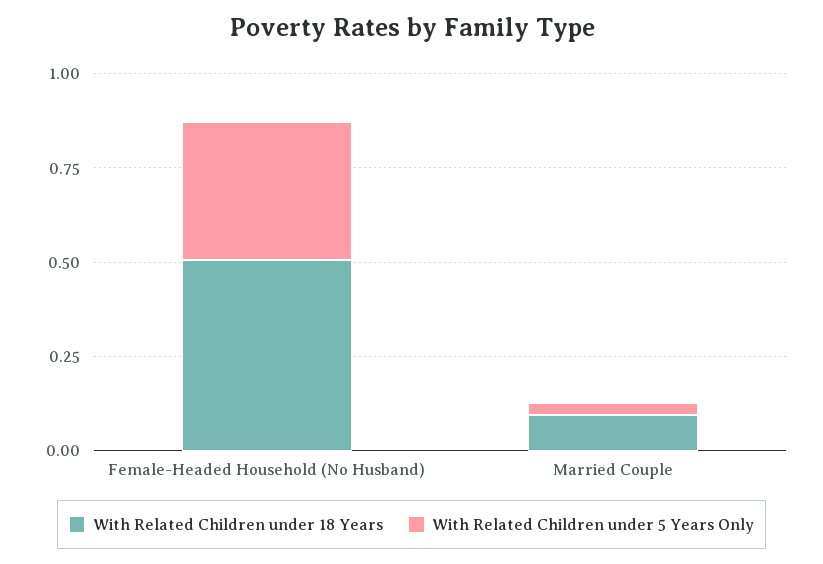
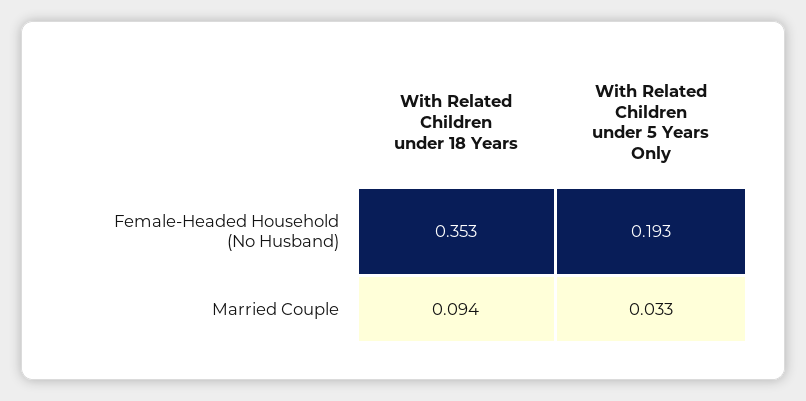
  {
    "With Related Children under 18 Years": {
-     "Female-Headed Household (No Husband)": 0.5,
+     "Female-Headed Household (No Husband)": 0.353,
      "Married Couple": 0.094
    },
    "With Related Children under 5 Years Only": {
-     "Female-Headed Household (No Husband)": 0.35,
+     "Female-Headed Household (No Husband)": 0.193,
      "Married Couple": 0.033
    }
  }

